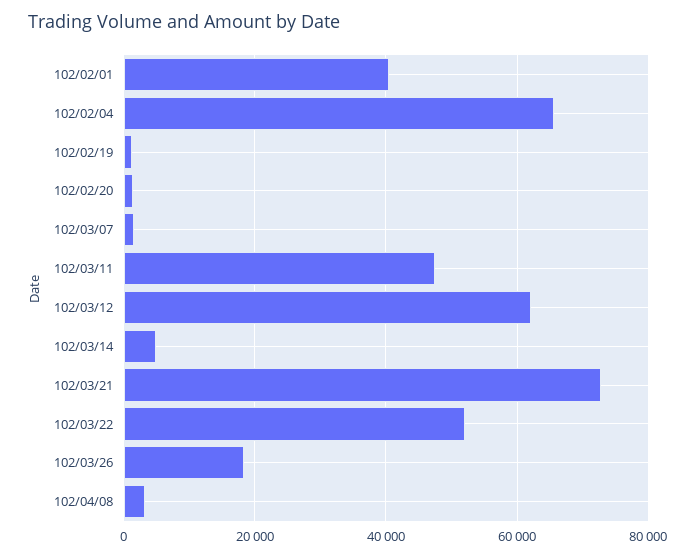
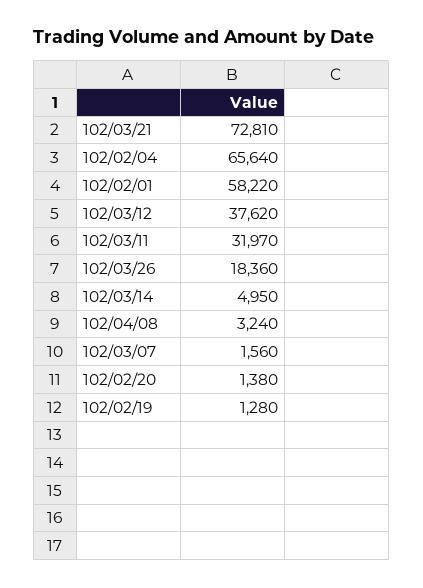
  {
-   "102/02/01": 40000,
+   "102/02/01": 58220,
    "102/02/04": 65640,
    "102/02/19": 1280,
    "102/02/20": 1380,
    "102/03/07": 1560,
-   "102/03/11": 48000,
+   "102/03/11": 31970,
-   "102/03/12": 62000,
+   "102/03/12": 37620,
    "102/03/14": 4950,
    "102/03/21": 72810,
-   "102/03/22": 52000,
    "102/03/26": 18360,
    "102/04/08": 3240
  }

